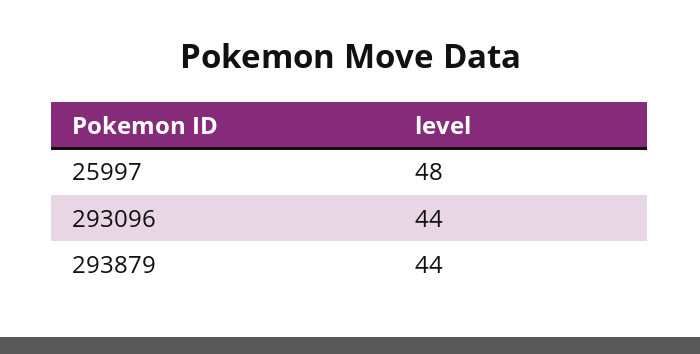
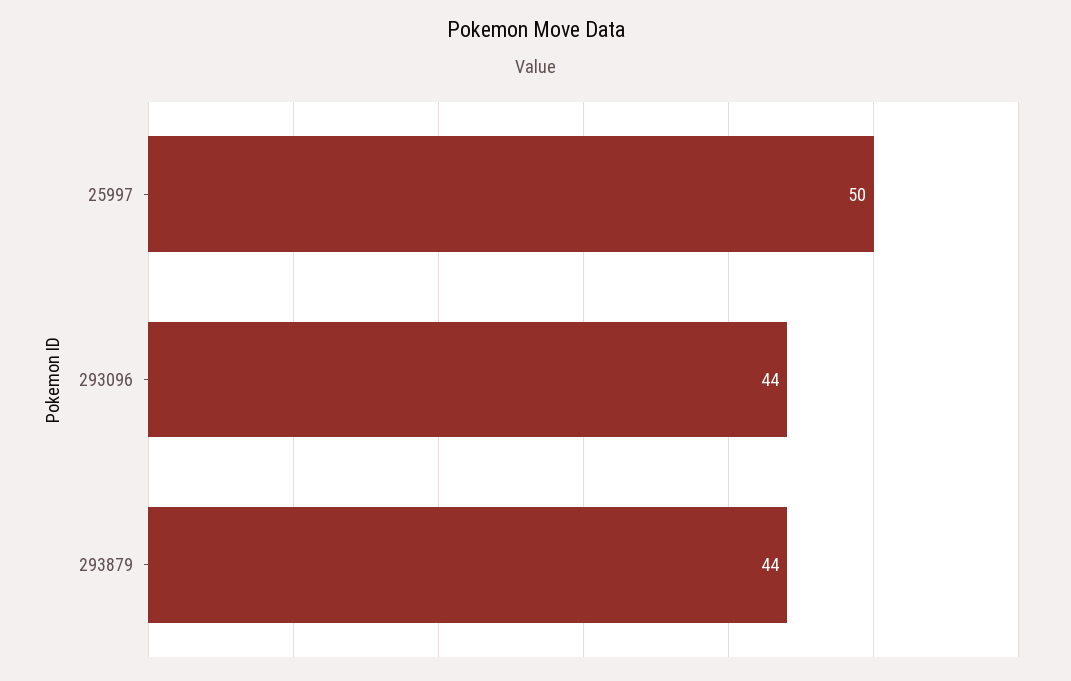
  {
-   "25997": 48,
+   "25997": 50,
    "293096": 44,
    "293879": 44
  }

